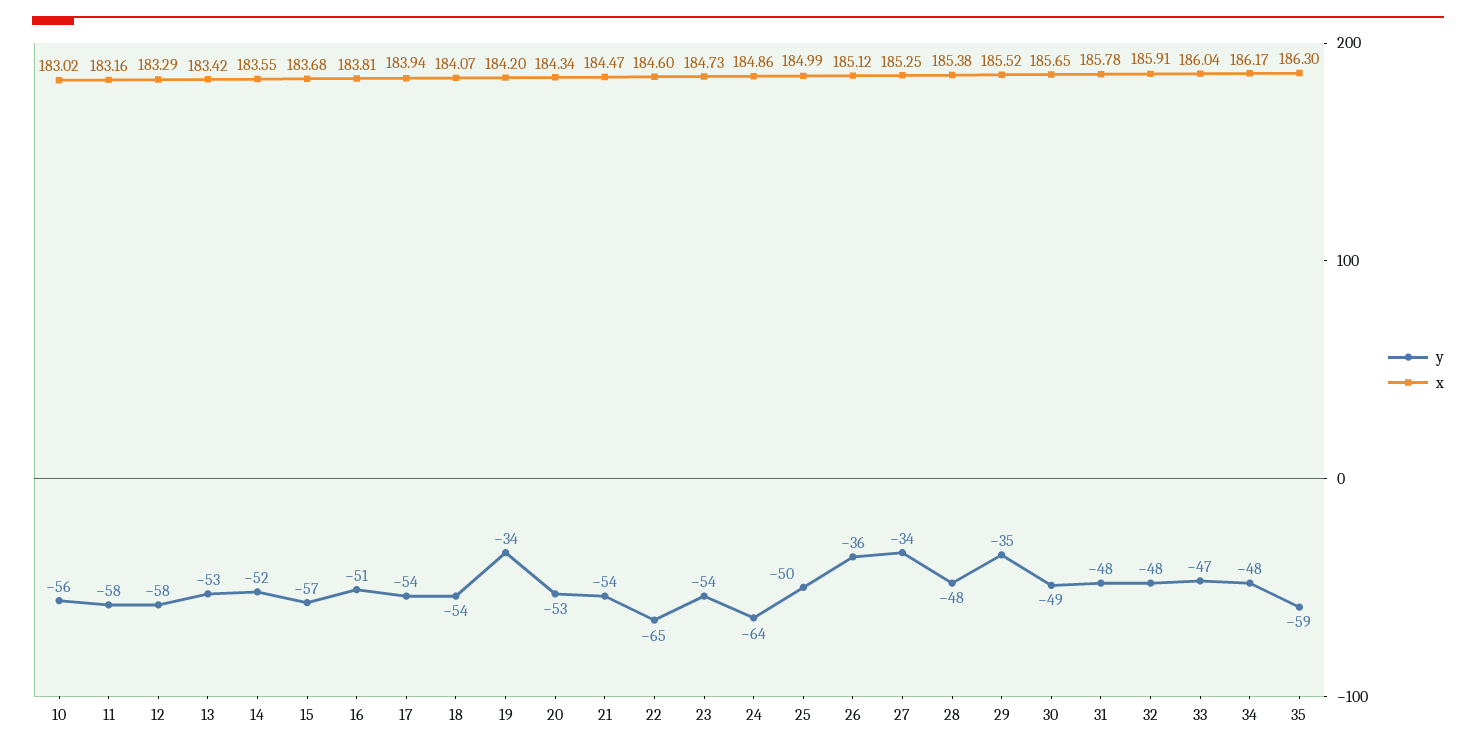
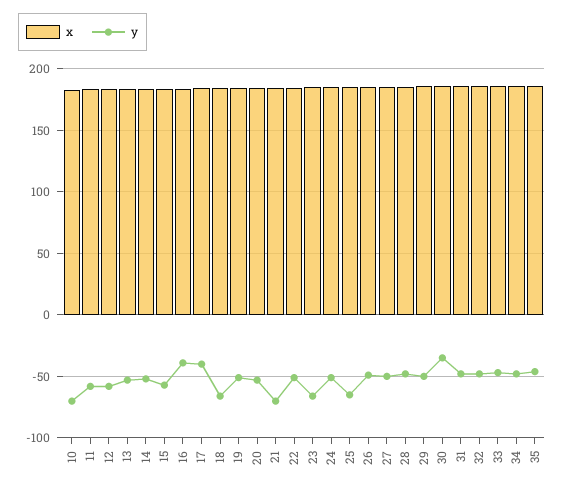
  {
    "y": {
-     "10": -56,
+     "10": -70,
      "11": -58,
      "12": -58,
      "13": -53,
      "14": -52,
      "15": -57,
-     "16": -51,
+     "16": -40,
-     "17": -54,
+     "17": -40,
-     "18": -54,
+     "18": -65,
-     "19": -34,
+     "19": -50,
      "20": -53,
-     "21": -54,
+     "21": -70,
-     "22": -65,
+     "22": -50,
-     "23": -54,
+     "23": -65,
-     "24": -64,
+     "24": -50,
-     "25": -50,
+     "25": -65,
-     "26": -36,
+     "26": -50,
-     "27": -34,
+     "27": -50,
      "28": -48,
-     "29": -35,
+     "29": -50,
-     "30": -49,
+     "30": -35,
      "31": -48,
      "32": -48,
      "33": -47,
      "34": -48,
-     "35": -59
+     "35": -45
    },
    "x": {
      "10": 183.02,
      "11": 183.16,
      "12": 183.29,
      "13": 183.42,
      "14": 183.55,
      "15": 183.68,
      "16": 183.81,
      "17": 183.94,
      "18": 184.07,
      "19": 184.2,
      "20": 184.34,
      "21": 184.47,
      "22": 184.6,
      "23": 184.73,
      "24": 184.86,
      "25": 184.99,
      "26": 185.12,
      "27": 185.25,
      "28": 185.38,
      "29": 185.52,
      "30": 185.65,
      "31": 185.78,
      "32": 185.91,
      "33": 186.04,
      "34": 186.17,
      "35": 186.3
    }
  }

